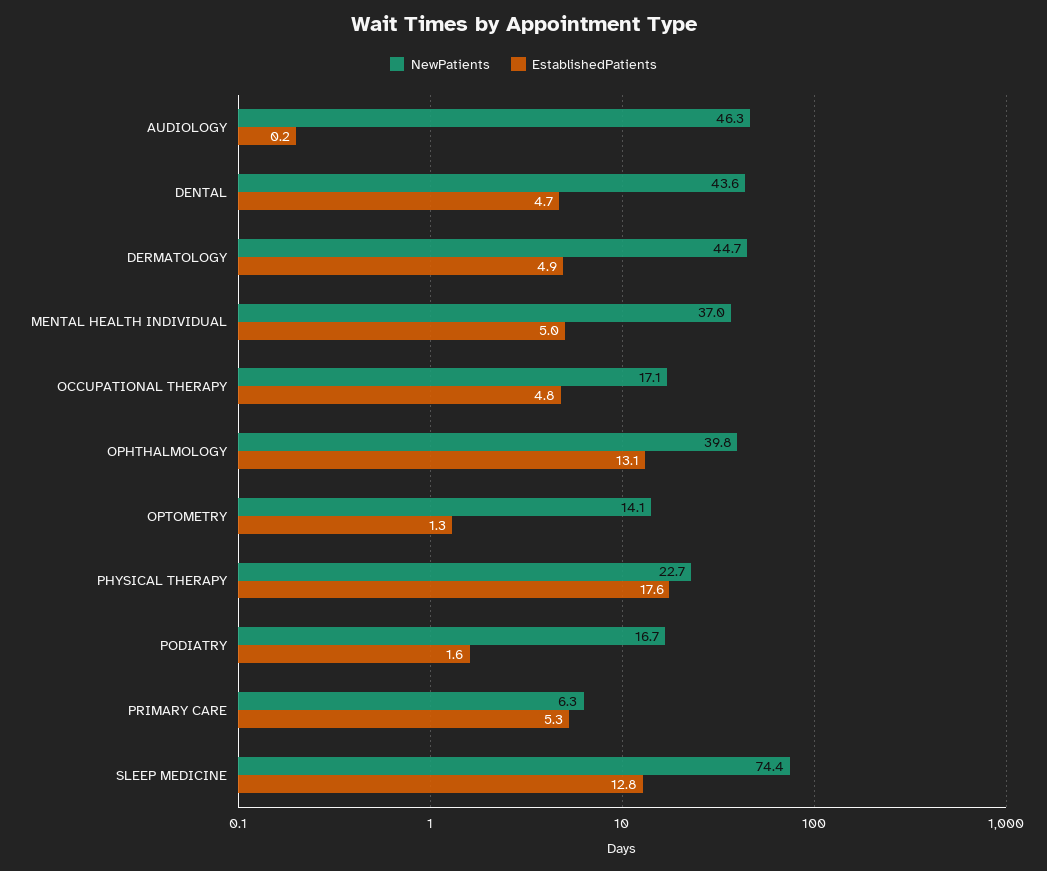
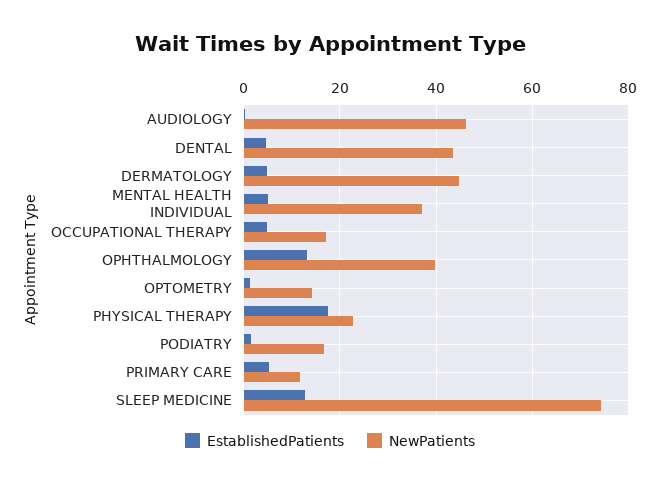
  {
    "NewPatients": {
      "AUDIOLOGY": 46.3,
      "DENTAL": 43.6,
      "DERMATOLOGY": 44.7,
      "MENTAL HEALTH INDIVIDUAL": 37,
      "OCCUPATIONAL THERAPY": 17.1,
      "OPHTHALMOLOGY": 39.8,
      "OPTOMETRY": 14.1,
      "PHYSICAL THERAPY": 22.7,
      "PODIATRY": 16.7,
-     "PRIMARY CARE": 6.3,
+     "PRIMARY CARE": 12,
      "SLEEP MEDICINE": 74.4
    },
    "EstablishedPatients": {
      "AUDIOLOGY": 0.2,
      "DENTAL": 4.7,
      "DERMATOLOGY": 4.9,
      "MENTAL HEALTH INDIVIDUAL": 5,
      "OCCUPATIONAL THERAPY": 4.8,
      "OPHTHALMOLOGY": 13.1,
      "OPTOMETRY": 1.3,
      "PHYSICAL THERAPY": 17.6,
      "PODIATRY": 1.6,
      "PRIMARY CARE": 5.3,
      "SLEEP MEDICINE": 12.8
    }
  }

